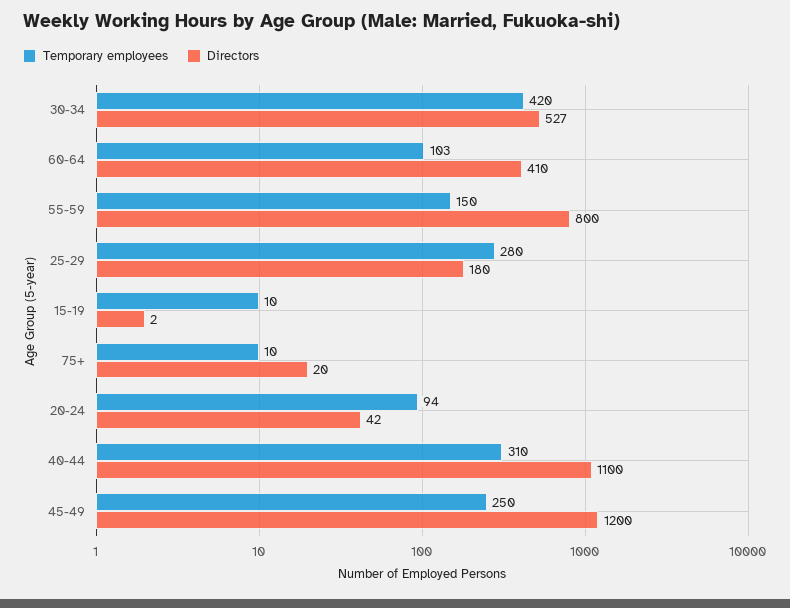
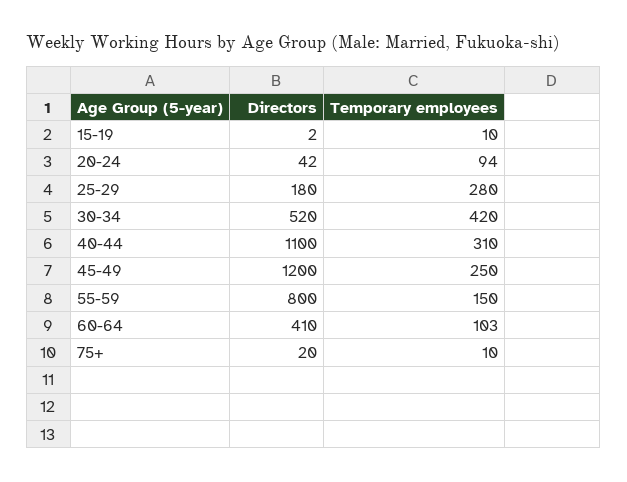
  {
    "Temporary employees": {
      "30-34": 420,
      "60-64": 103,
      "55-59": 150,
      "25-29": 280,
      "15-19": 10,
      "75+": 10,
      "20-24": 94,
      "40-44": 310,
      "45-49": 250
    },
    "Directors": {
-     "30-34": 527,
+     "30-34": 520,
      "60-64": 410,
      "55-59": 800,
      "25-29": 180,
      "15-19": 2,
      "75+": 20,
      "20-24": 42,
      "40-44": 1100,
      "45-49": 1200
    }
  }

